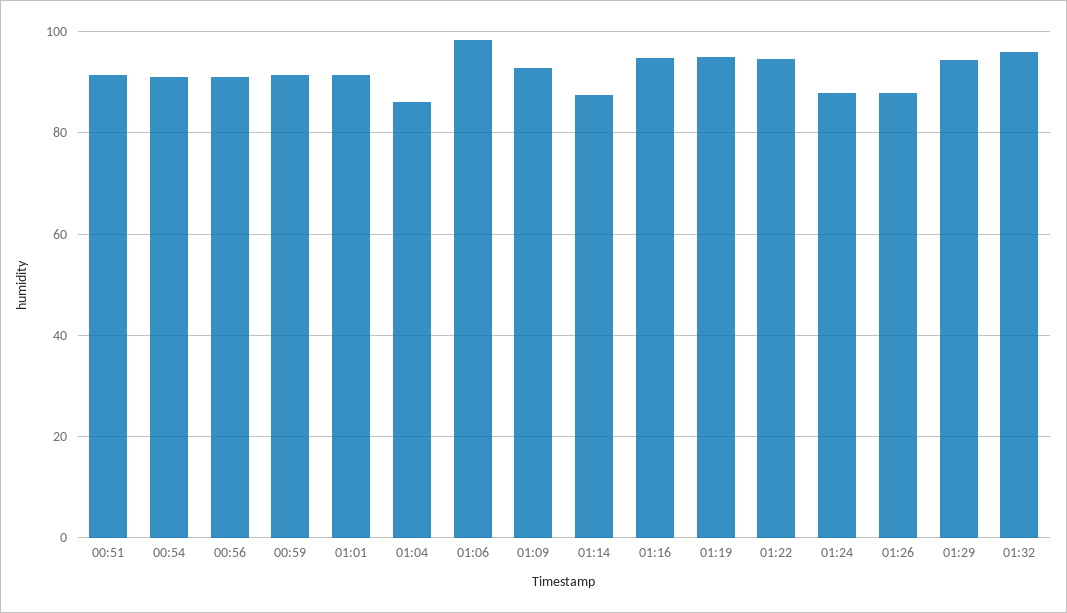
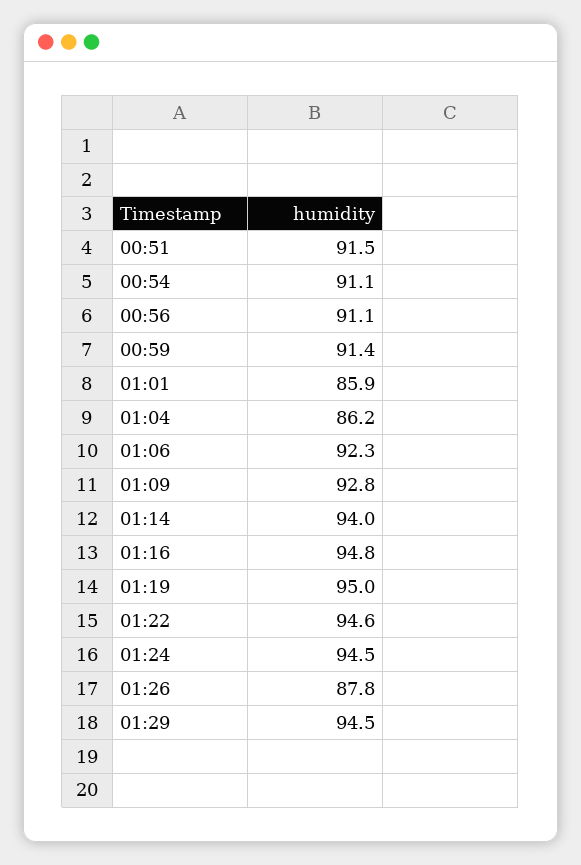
  {
    "00:51": 91.5,
    "00:54": 91.1,
    "00:56": 91.1,
    "00:59": 91.4,
-   "01:01": 92,
+   "01:01": 85.9,
    "01:04": 86.2,
-   "01:06": 98,
+   "01:06": 92.3,
    "01:09": 92.8,
-   "01:14": 88,
+   "01:14": 94,
    "01:16": 94.8,
    "01:19": 95,
    "01:22": 94.6,
-   "01:24": 88,
+   "01:24": 94.5,
    "01:26": 87.8,
-   "01:29": 94.5,
+   "01:29": 94.5
-   "01:32": 96
  }

